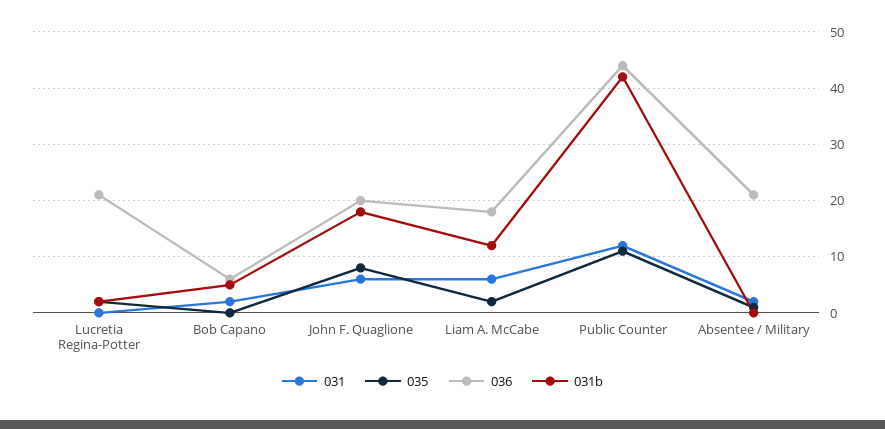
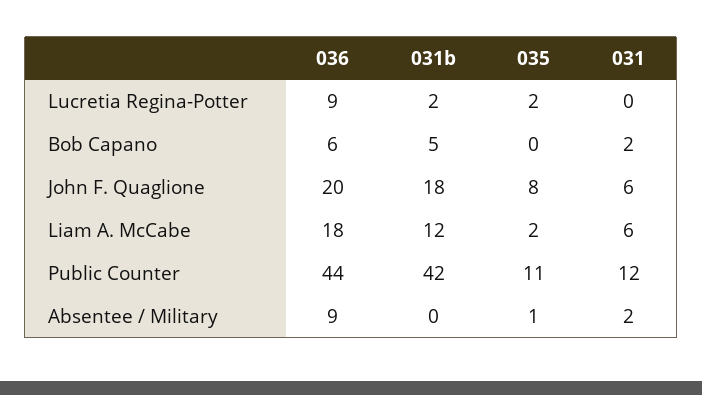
  {
    "031": {
      "Lucretia Regina-Potter": 0,
      "Bob Capano": 2,
      "John F. Quaglione": 6,
      "Liam A. McCabe": 6,
      "Public Counter": 12,
      "Absentee / Military": 2
    },
    "035": {
      "Lucretia Regina-Potter": 2,
      "Bob Capano": 0,
      "John F. Quaglione": 8,
      "Liam A. McCabe": 2,
      "Public Counter": 11,
      "Absentee / Military": 1
    },
    "036": {
-     "Lucretia Regina-Potter": 20,
+     "Lucretia Regina-Potter": 9,
      "Bob Capano": 6,
      "John F. Quaglione": 20,
      "Liam A. McCabe": 18,
      "Public Counter": 44,
-     "Absentee / Military": 20
+     "Absentee / Military": 9
    },
    "031b": {
      "Lucretia Regina-Potter": 2,
      "Bob Capano": 5,
      "John F. Quaglione": 18,
      "Liam A. McCabe": 12,
      "Public Counter": 42,
      "Absentee / Military": 0
    }
  }

